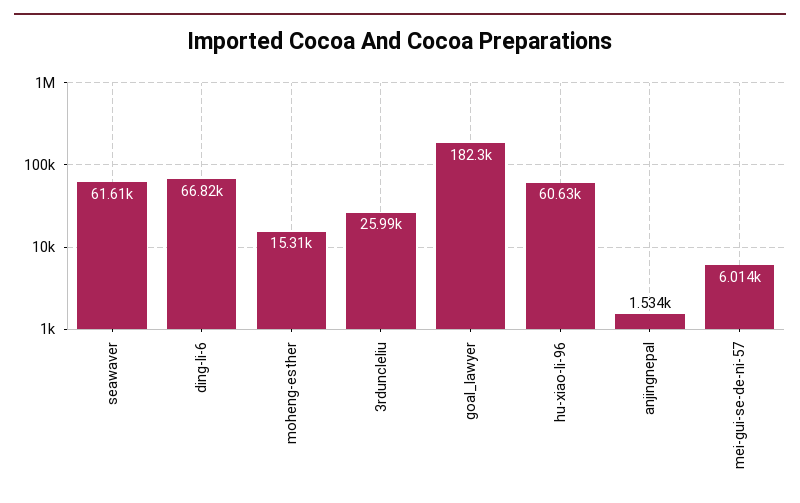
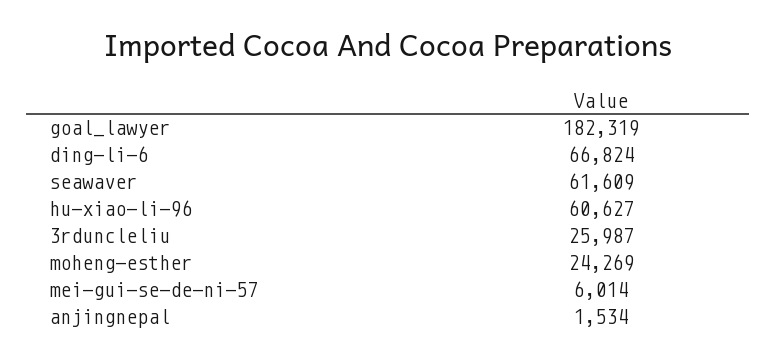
  {
    "seawaver": 61609,
    "ding-li-6": 66824,
-   "moheng-esther": 15310,
+   "moheng-esther": 24269,
    "3rduncleliu": 25987,
    "goal_lawyer": 182319,
    "hu-xiao-li-96": 60627,
    "anjingnepal": 1534,
    "mei-gui-se-de-ni-57": 6014
  }

